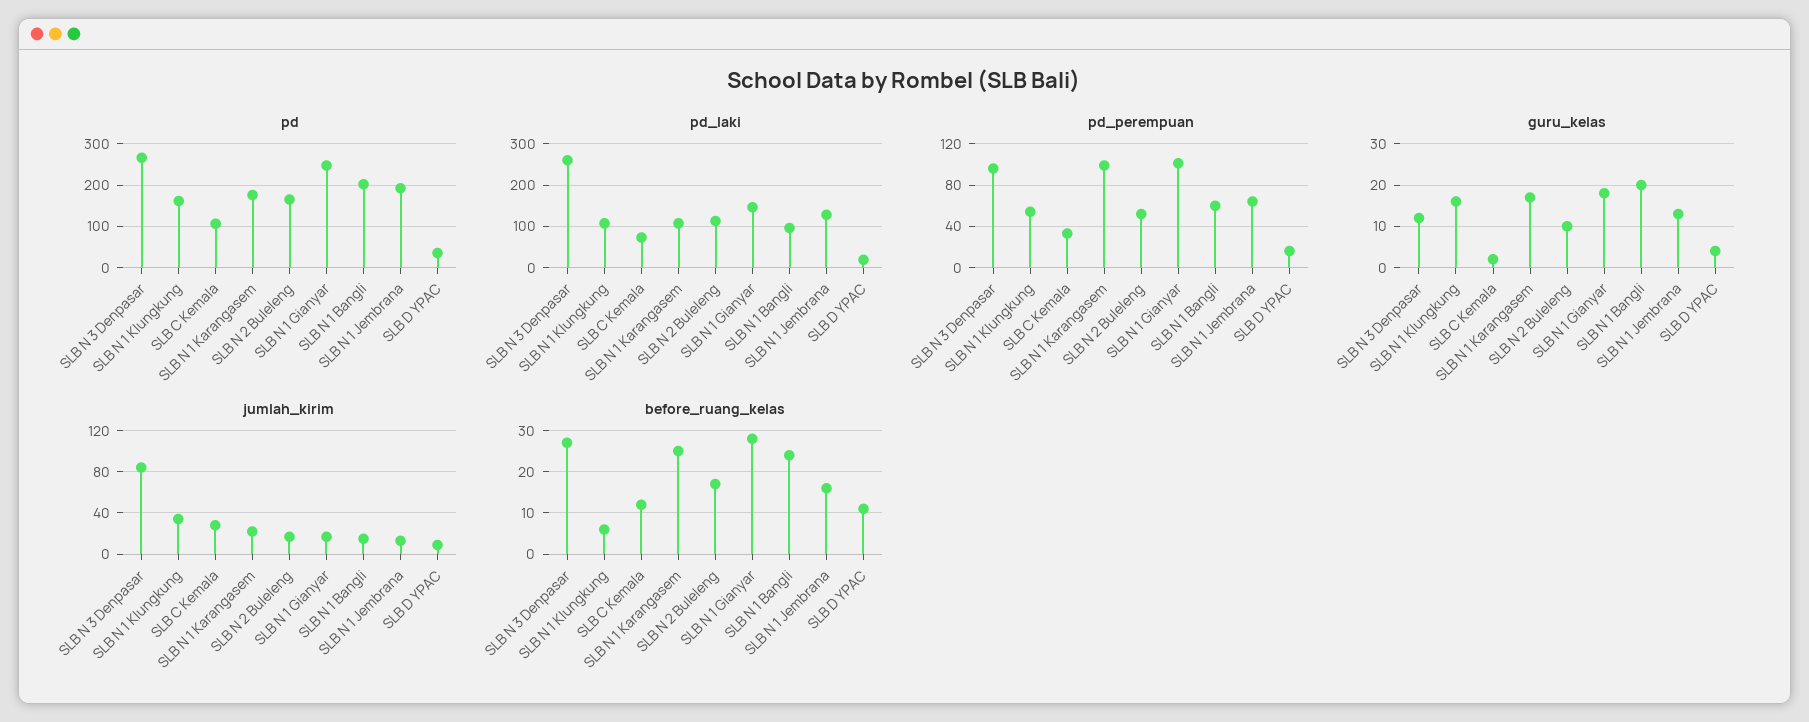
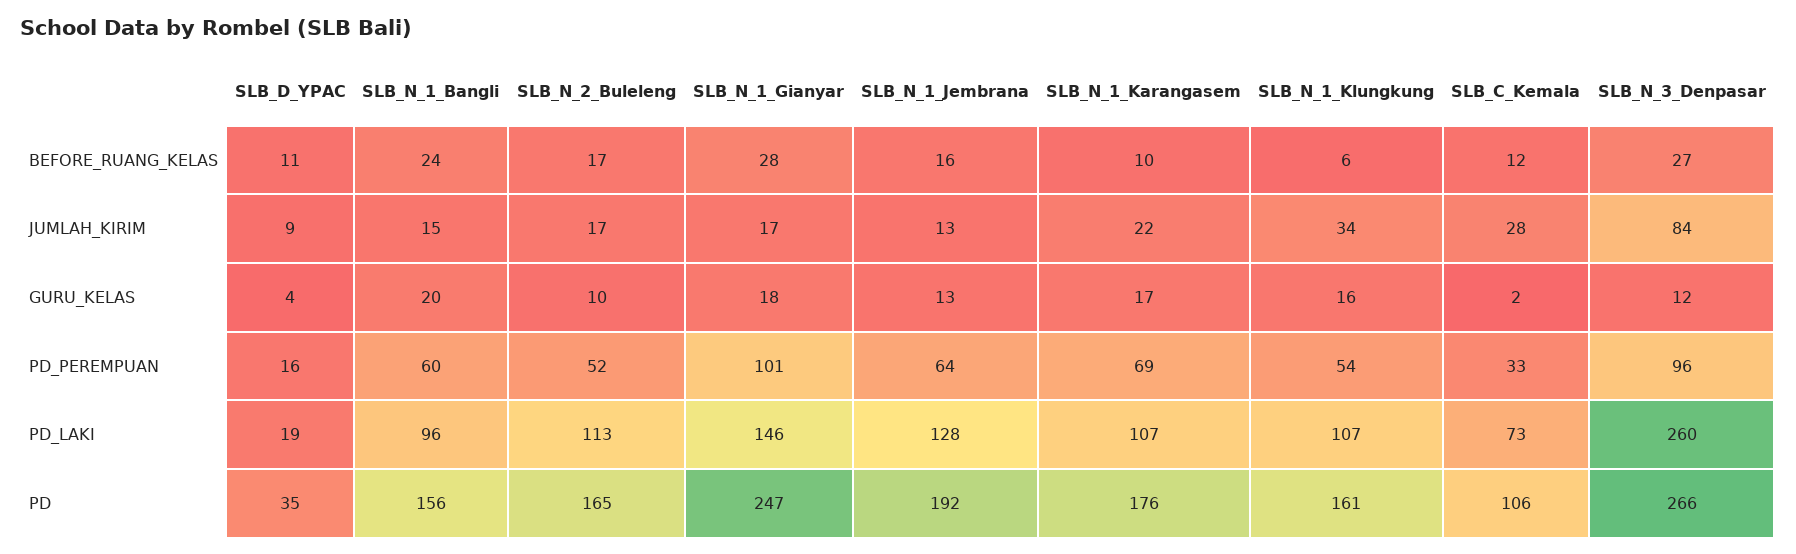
  {
    "pd": {
      "SLB N 3 Denpasar": 266,
      "SLB N 1 Klungkung": 161,
      "SLB C Kemala": 106,
      "SLB N 1 Karangasem": 176,
      "SLB N 2 Buleleng": 165,
      "SLB N 1 Gianyar": 247,
-     "SLB N 1 Bangli": 200,
+     "SLB N 1 Bangli": 156,
      "SLB N 1 Jembrana": 192,
      "SLB D YPAC": 35
    },
    "pd_laki": {
      "SLB N 3 Denpasar": 260,
      "SLB N 1 Klungkung": 107,
      "SLB C Kemala": 73,
      "SLB N 1 Karangasem": 107,
      "SLB N 2 Buleleng": 113,
      "SLB N 1 Gianyar": 146,
      "SLB N 1 Bangli": 96,
      "SLB N 1 Jembrana": 128,
      "SLB D YPAC": 19
    },
    "pd_perempuan": {
      "SLB N 3 Denpasar": 96,
      "SLB N 1 Klungkung": 54,
      "SLB C Kemala": 33,
-     "SLB N 1 Karangasem": 100,
+     "SLB N 1 Karangasem": 69,
      "SLB N 2 Buleleng": 52,
      "SLB N 1 Gianyar": 101,
      "SLB N 1 Bangli": 60,
      "SLB N 1 Jembrana": 64,
      "SLB D YPAC": 16
    },
    "guru_kelas": {
      "SLB N 3 Denpasar": 12,
      "SLB N 1 Klungkung": 16,
      "SLB C Kemala": 2,
      "SLB N 1 Karangasem": 17,
      "SLB N 2 Buleleng": 10,
      "SLB N 1 Gianyar": 18,
      "SLB N 1 Bangli": 20,
      "SLB N 1 Jembrana": 13,
      "SLB D YPAC": 4
    },
    "jumlah_kirim": {
      "SLB N 3 Denpasar": 84,
      "SLB N 1 Klungkung": 34,
      "SLB C Kemala": 28,
      "SLB N 1 Karangasem": 22,
      "SLB N 2 Buleleng": 17,
      "SLB N 1 Gianyar": 17,
      "SLB N 1 Bangli": 15,
      "SLB N 1 Jembrana": 13,
      "SLB D YPAC": 9
    },
    "before_ruang_kelas": {
      "SLB N 3 Denpasar": 27,
      "SLB N 1 Klungkung": 6,
      "SLB C Kemala": 12,
-     "SLB N 1 Karangasem": 25,
+     "SLB N 1 Karangasem": 10,
      "SLB N 2 Buleleng": 17,
      "SLB N 1 Gianyar": 28,
      "SLB N 1 Bangli": 24,
      "SLB N 1 Jembrana": 16,
      "SLB D YPAC": 11
    }
  }

